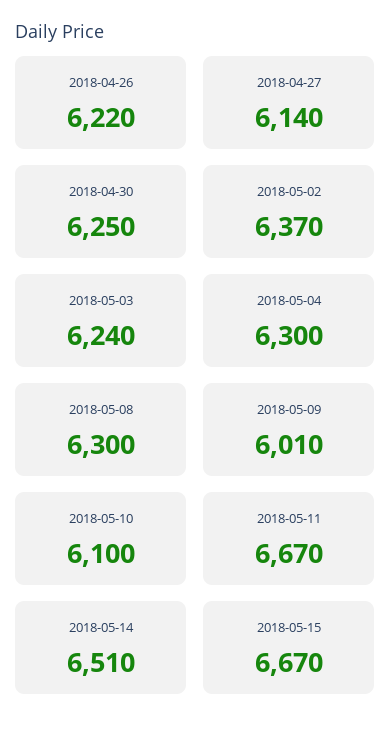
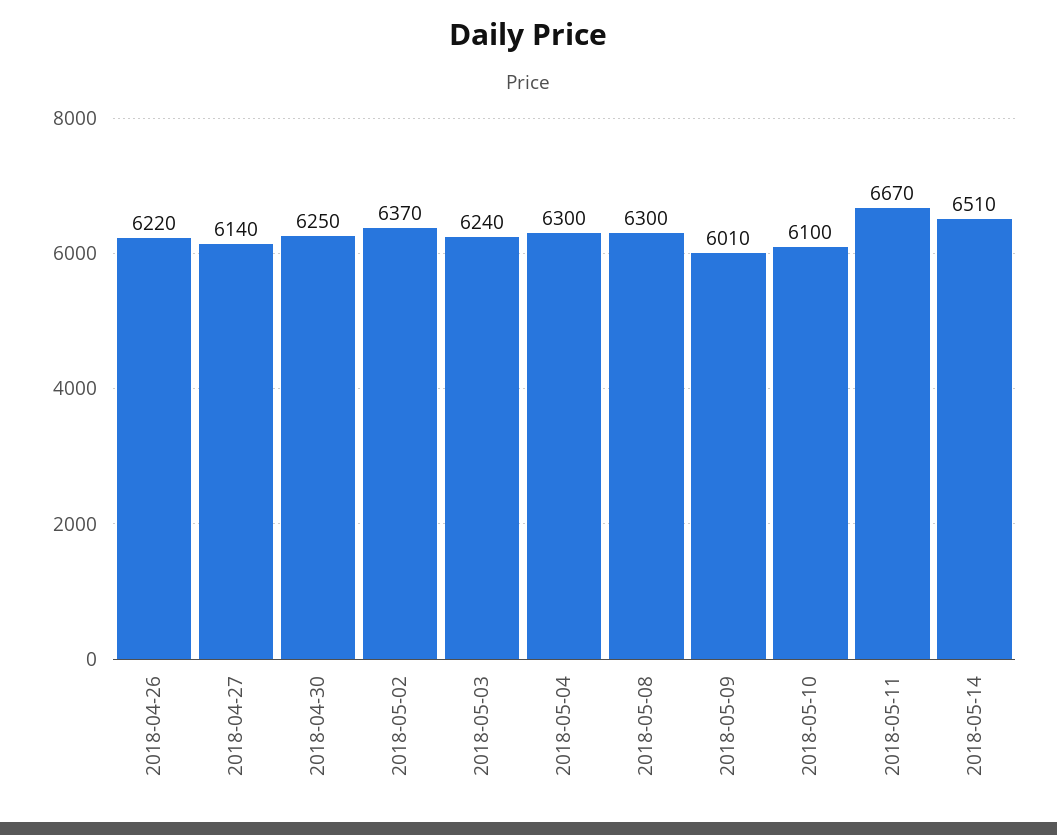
  {
    "2018-04-26": 6220,
    "2018-04-27": 6140,
    "2018-04-30": 6250,
    "2018-05-02": 6370,
    "2018-05-03": 6240,
    "2018-05-04": 6300,
    "2018-05-08": 6300,
    "2018-05-09": 6010,
    "2018-05-10": 6100,
    "2018-05-11": 6670,
-   "2018-05-14": 6510,
+   "2018-05-14": 6510
-   "2018-05-15": 6670
  }

